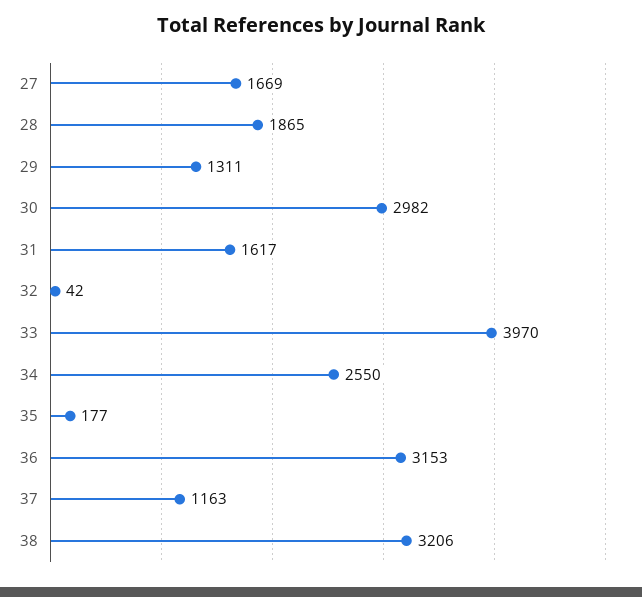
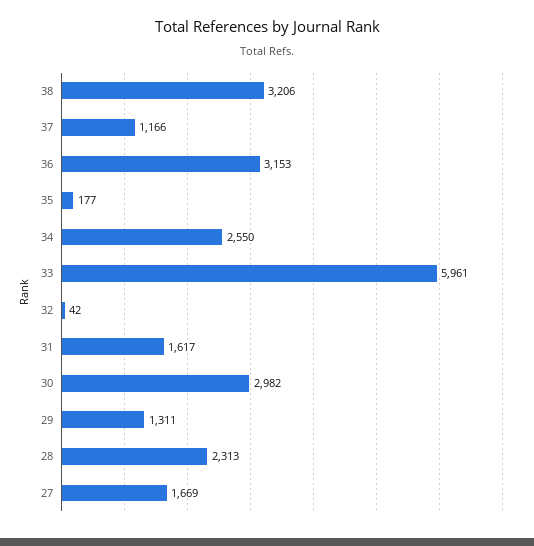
  {
    "27": 1669,
-   "28": 1865,
+   "28": 2313,
    "29": 1311,
    "30": 2982,
    "31": 1617,
    "32": 42,
-   "33": 3970,
+   "33": 5961,
    "34": 2550,
    "35": 177,
    "36": 3153,
-   "37": 1163,
+   "37": 1166,
    "38": 3206
  }

